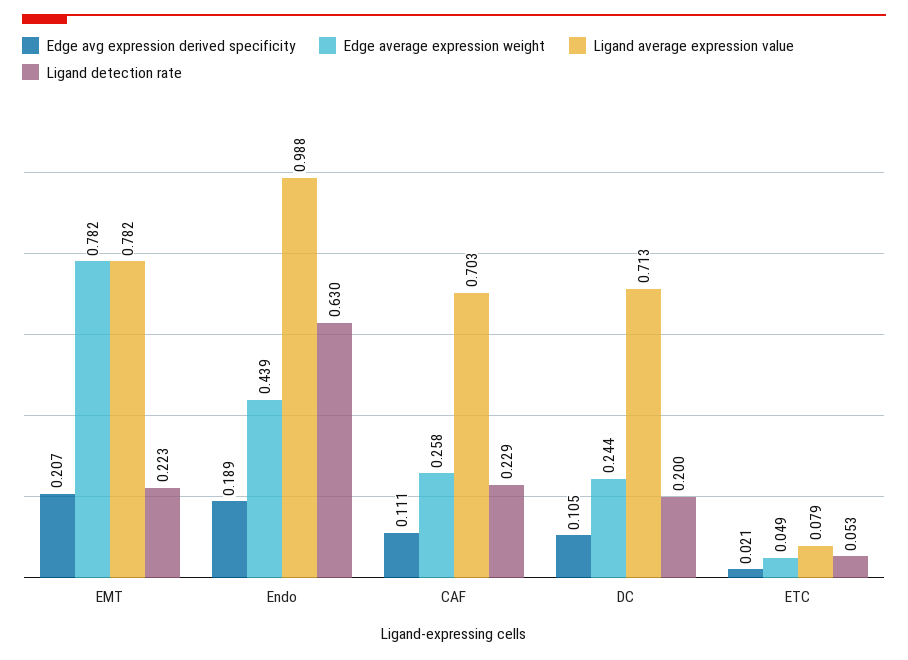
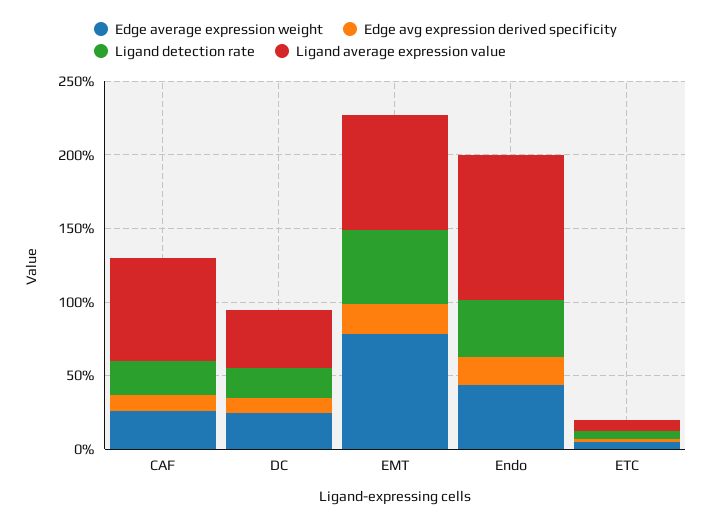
  {
    "Edge avg expression derived specificity": {
      "EMT": 0.207,
      "Endo": 0.189,
      "CAF": 0.111,
      "DC": 0.105,
      "ETC": 0.021
    },
    "Edge average expression weight": {
      "EMT": 0.782,
      "Endo": 0.439,
      "CAF": 0.258,
      "DC": 0.244,
      "ETC": 0.049
    },
    "Ligand average expression value": {
      "EMT": 0.782,
      "Endo": 0.988,
      "CAF": 0.703,
-     "DC": 0.713,
+     "DC": 0.4,
      "ETC": 0.079
    },
    "Ligand detection rate": {
-     "EMT": 0.223,
+     "EMT": 0.5,
-     "Endo": 0.63,
+     "Endo": 0.4,
      "CAF": 0.229,
      "DC": 0.2,
      "ETC": 0.053
    }
  }

